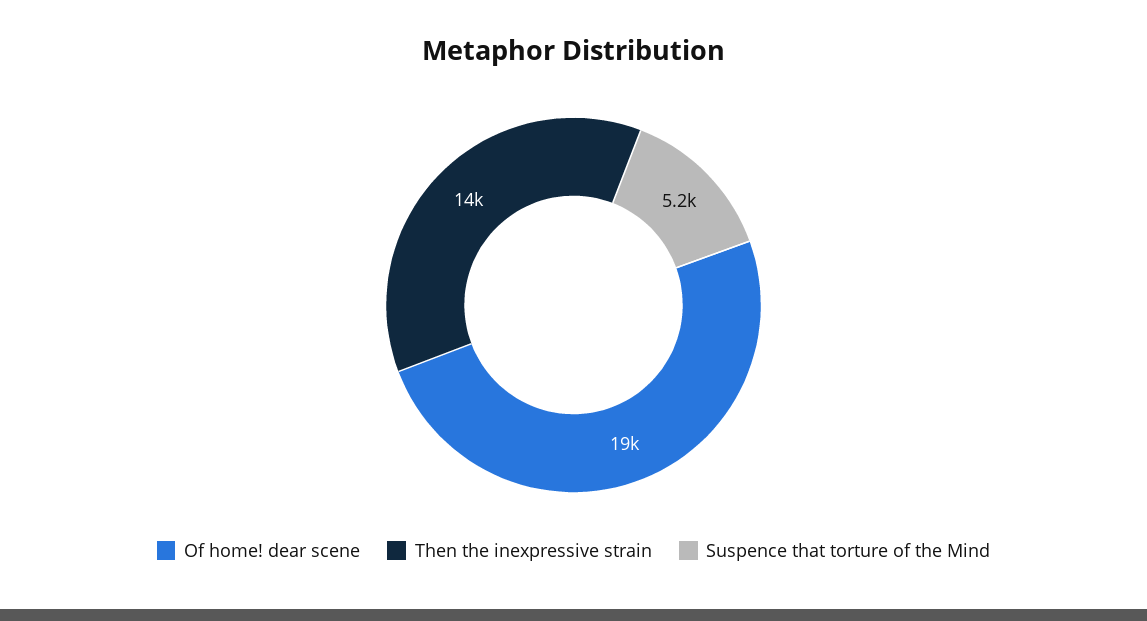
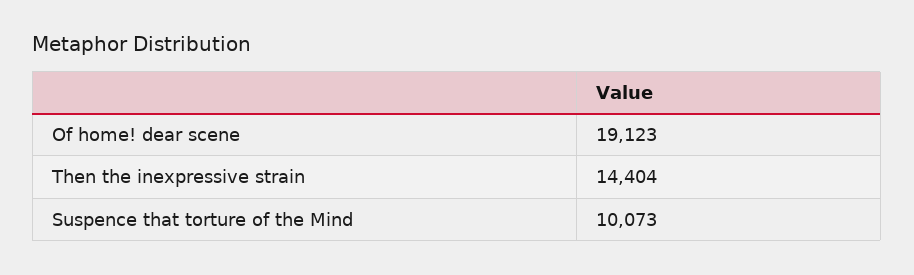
  {
    "Of home! dear scene": 19123,
    "Then the inexpressive strain": 14404,
-   "Suspence that torture of the Mind": 5200
+   "Suspence that torture of the Mind": 10073
  }

